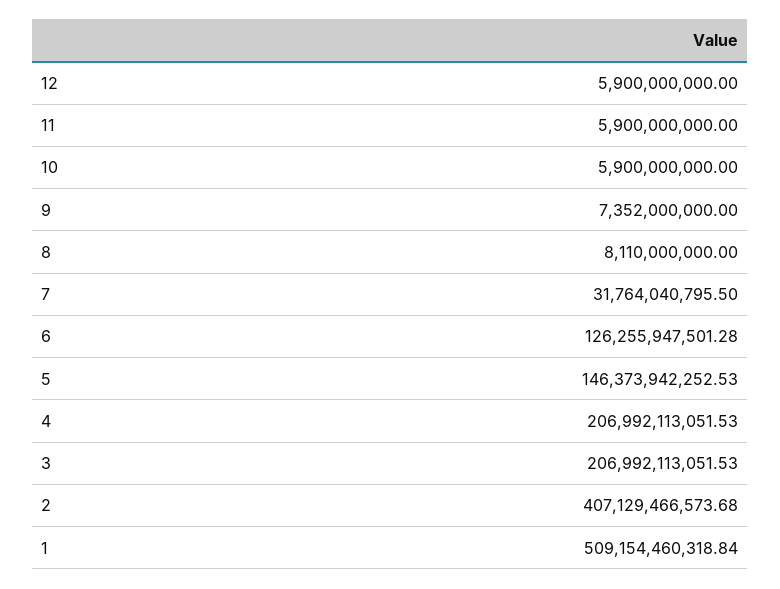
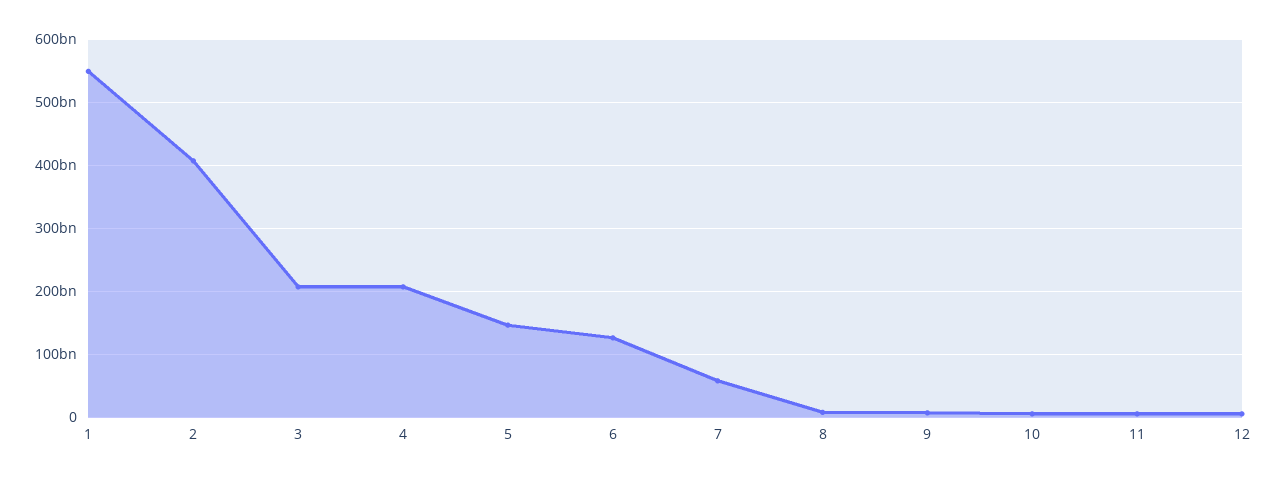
  {
    "12": 5900000000,
    "11": 5900000000,
    "10": 5900000000,
    "9": 7352000000,
    "8": 8110000000,
-   "7": 31764040795.5,
+   "7": 60000000000,
    "6": 126255947501.28,
    "5": 146373942252.53,
    "4": 206992113051.53,
    "3": 206992113051.53,
    "2": 407129466573.68,
-   "1": 509154460318.84
+   "1": 550000000000
  }

